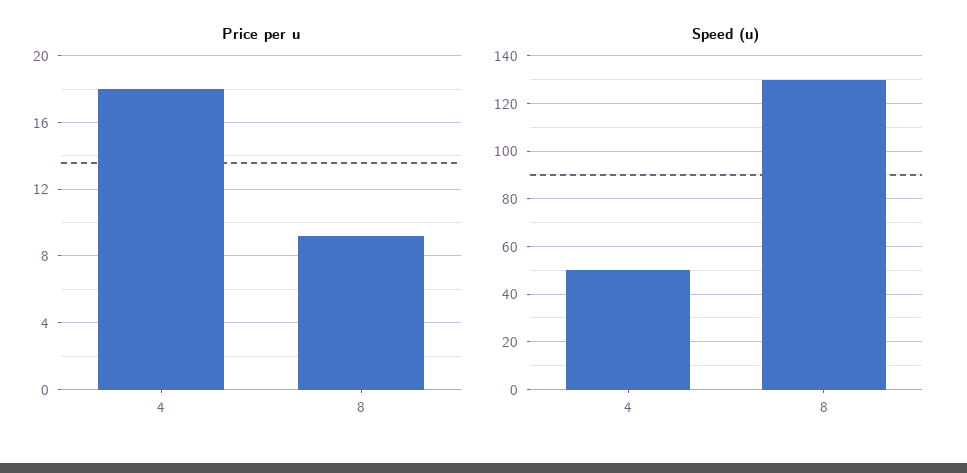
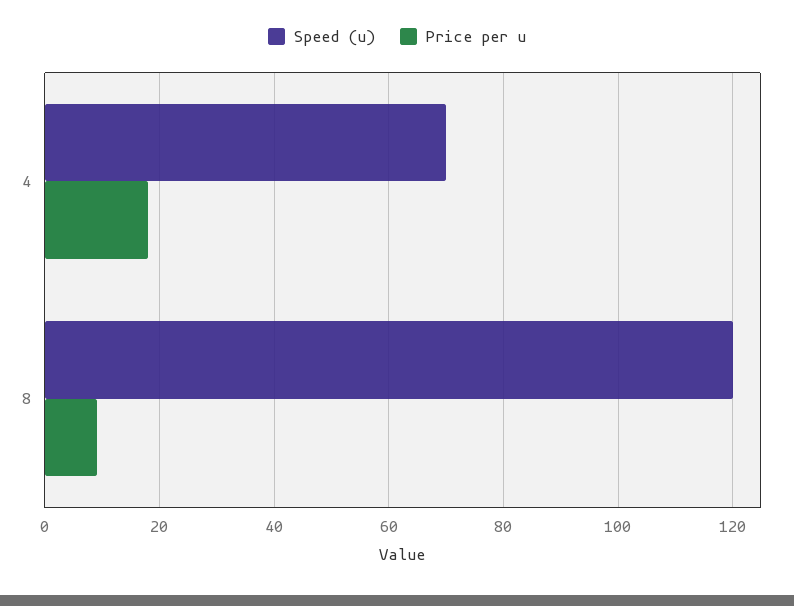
  {
    "Price per u": {
      "4": 18,
      "8": 9
    },
    "Speed (u)": {
-     "4": 50,
+     "4": 70,
-     "8": 130
+     "8": 120
    }
  }

